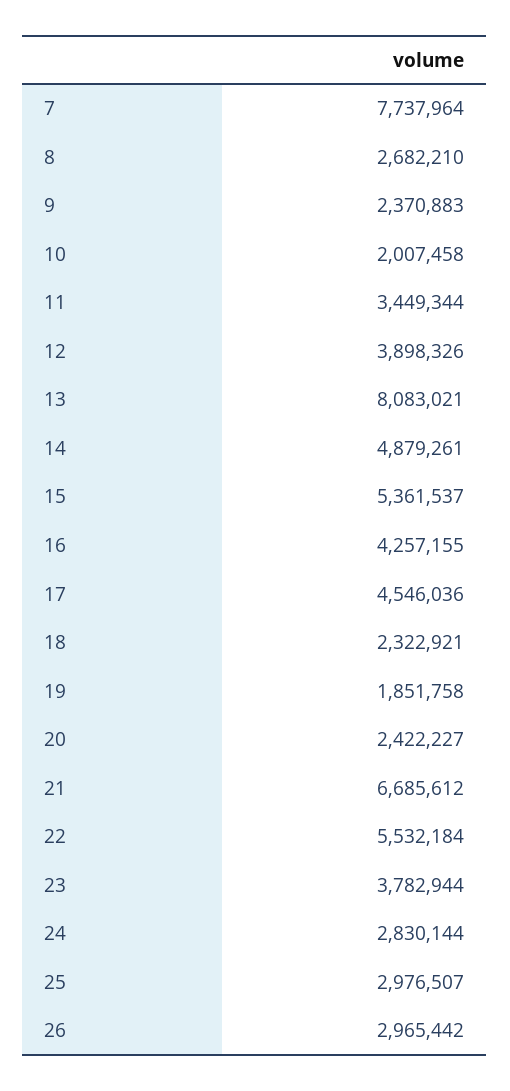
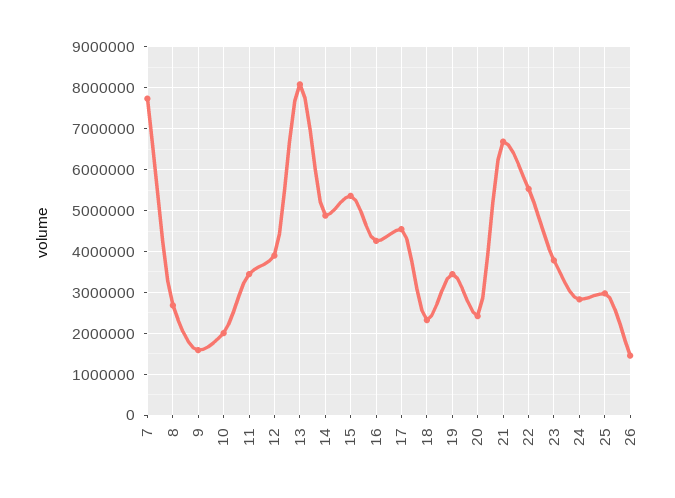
  {
    "7": 7737964,
    "8": 2682210,
-   "9": 2370883,
+   "9": 1600000,
    "10": 2007458,
    "11": 3449344,
    "12": 3898326,
    "13": 8083021,
    "14": 4879261,
    "15": 5361537,
    "16": 4257155,
    "17": 4546036,
    "18": 2322921,
-   "19": 1851758,
+   "19": 3400000,
    "20": 2422227,
    "21": 6685612,
    "22": 5532184,
    "23": 3782944,
    "24": 2830144,
    "25": 2976507,
-   "26": 2965442
+   "26": 1400000
  }

